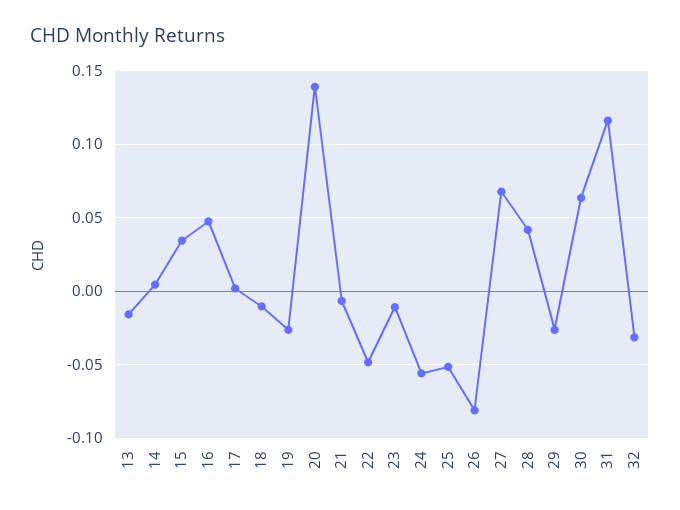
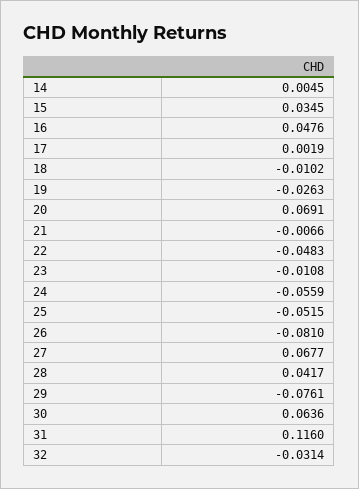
  {
-   "13": -0.015,
    "14": 0.0045,
    "15": 0.0345,
    "16": 0.0476,
    "17": 0.0019,
    "18": -0.0102,
    "19": -0.0263,
-   "20": 0.14,
+   "20": 0.0691,
    "21": -0.0066,
    "22": -0.0483,
    "23": -0.0108,
    "24": -0.0559,
    "25": -0.0515,
    "26": -0.081,
    "27": 0.0677,
    "28": 0.0417,
-   "29": -0.025,
+   "29": -0.0761,
    "30": 0.0636,
    "31": 0.116,
    "32": -0.0314
  }

